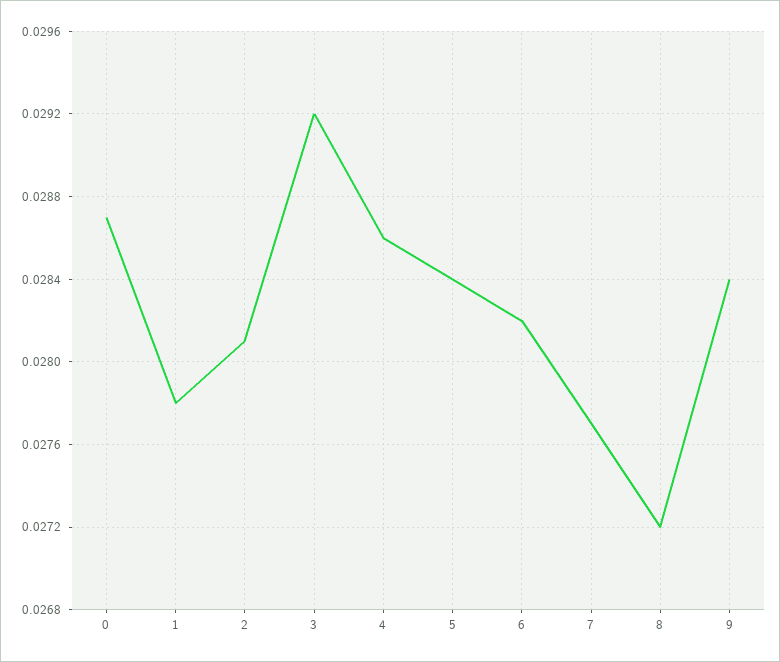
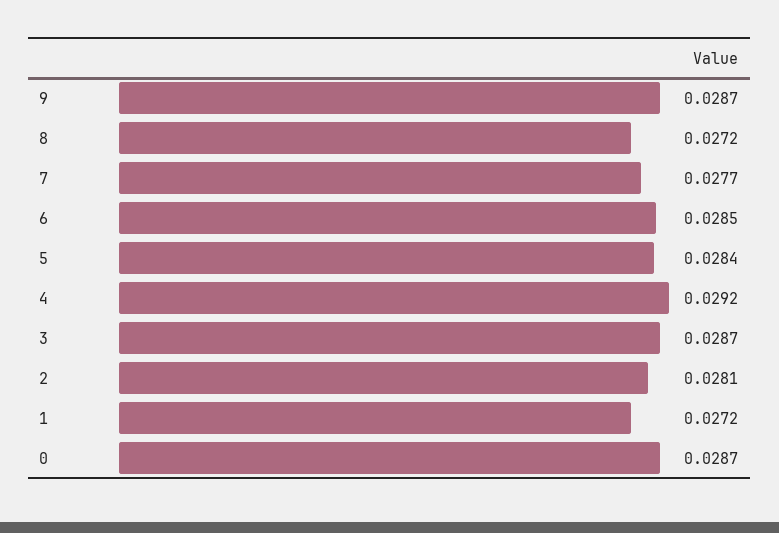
  {
    "0": 0.0287,
-   "1": 0.0278,
+   "1": 0.0272,
    "2": 0.0281,
-   "3": 0.0292,
+   "3": 0.0287,
-   "4": 0.0286,
+   "4": 0.0292,
    "5": 0.0284,
-   "6": 0.0282,
+   "6": 0.0285,
    "7": 0.0277,
    "8": 0.0272,
-   "9": 0.0284
+   "9": 0.0287
  }

